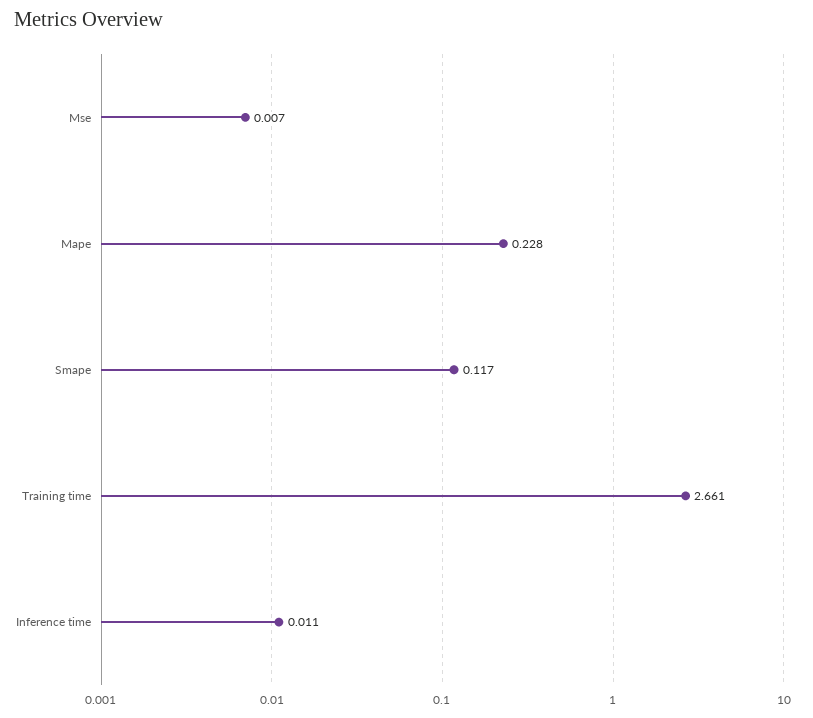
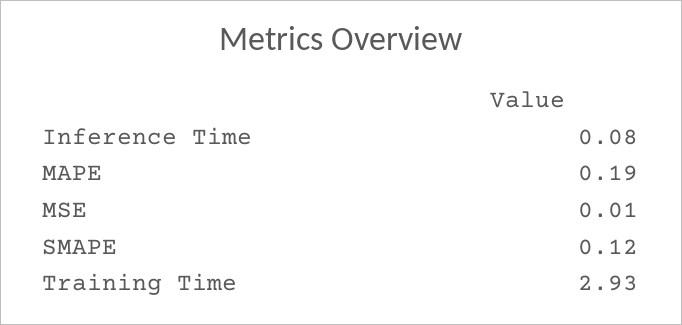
  {
    "Mse": 0.007,
-   "Mape": 0.228,
+   "Mape": 0.19,
    "Smape": 0.117,
-   "Training time": 2.661,
+   "Training time": 2.93,
-   "Inference time": 0.011
+   "Inference time": 0.08
  }

